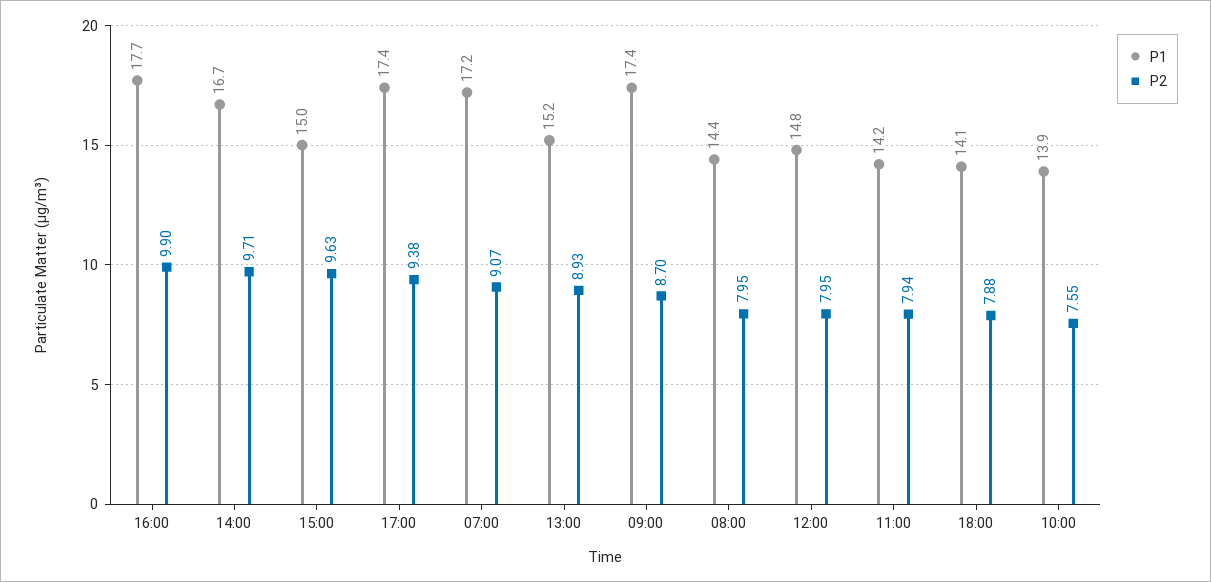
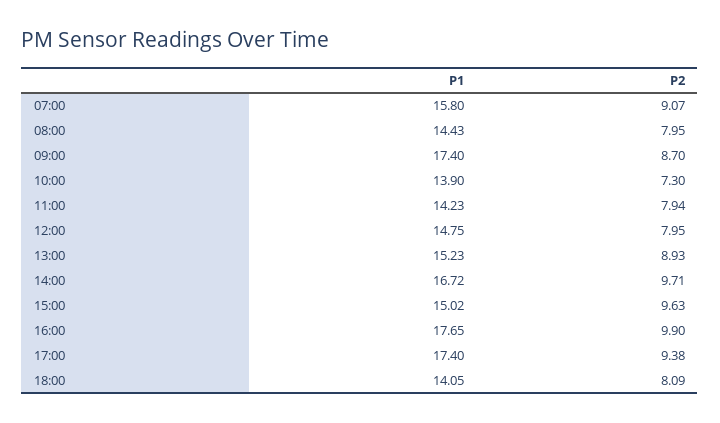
  {
    "P1": {
      "16:00": 17.65,
      "14:00": 16.72,
      "15:00": 15.02,
      "17:00": 17.4,
-     "07:00": 17.2,
+     "07:00": 15.8,
      "13:00": 15.23,
      "09:00": 17.4,
      "08:00": 14.43,
      "12:00": 14.75,
      "11:00": 14.23,
      "18:00": 14.05,
      "10:00": 13.9
    },
    "P2": {
      "16:00": 9.9,
      "14:00": 9.71,
      "15:00": 9.63,
      "17:00": 9.38,
      "07:00": 9.07,
      "13:00": 8.93,
      "09:00": 8.7,
      "08:00": 7.95,
      "12:00": 7.95,
      "11:00": 7.94,
-     "18:00": 7.88,
+     "18:00": 8.09,
-     "10:00": 7.55
+     "10:00": 7.3
    }
  }

